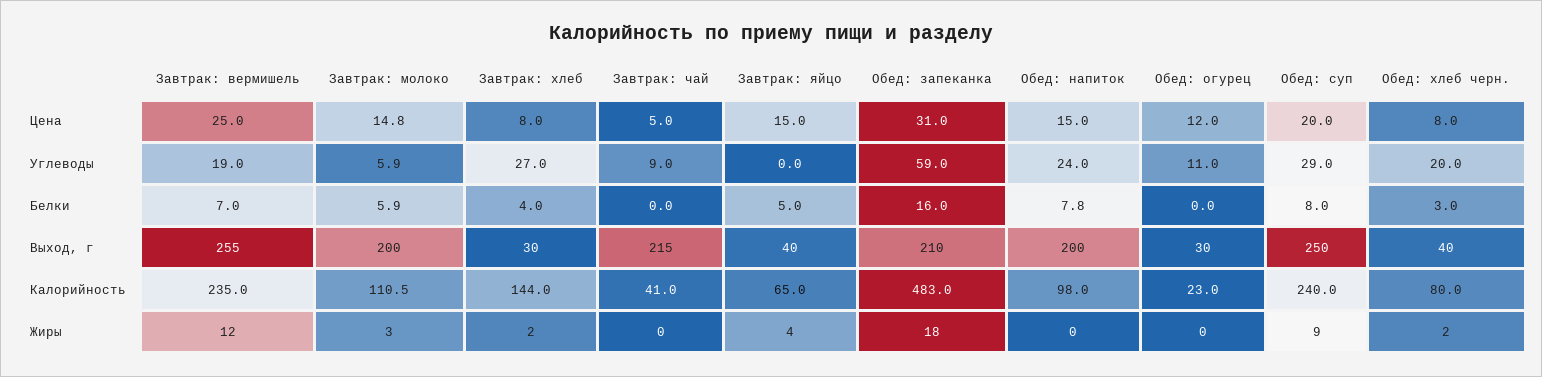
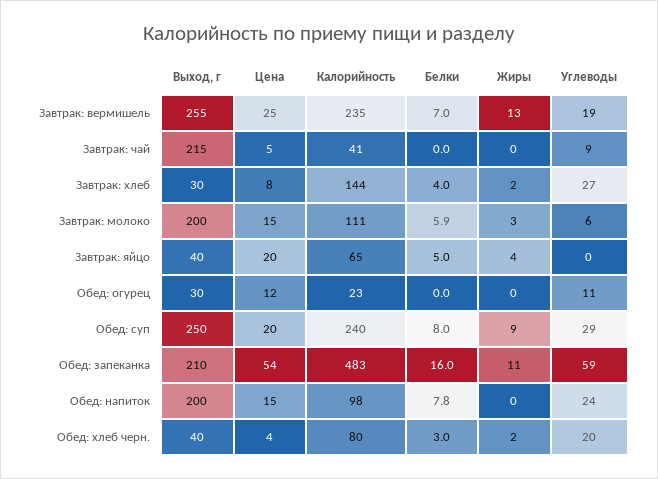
  {
    "Завтрак: вермишель": {
      "Цена": 25,
      "Углеводы": 19,
      "Белки": 7,
      "Выход, г": 255,
      "Калорийность": 235,
-     "Жиры": 12
+     "Жиры": 13
    },
    "Завтрак: молоко": {
      "Цена": 14.8,
      "Углеводы": 5.9,
      "Белки": 5.9,
      "Выход, г": 200,
      "Калорийность": 110.5,
      "Жиры": 3
    },
    "Завтрак: хлеб": {
      "Цена": 8,
      "Углеводы": 27,
      "Белки": 4,
      "Выход, г": 30,
      "Калорийность": 144,
      "Жиры": 2
    },
    "Завтрак: чай": {
      "Цена": 5,
      "Углеводы": 9,
      "Белки": 0,
      "Выход, г": 215,
      "Калорийность": 41,
      "Жиры": 0
    },
    "Завтрак: яйцо": {
-     "Цена": 15,
+     "Цена": 20,
      "Углеводы": 0,
      "Белки": 5,
      "Выход, г": 40,
      "Калорийность": 65,
      "Жиры": 4
    },
    "Обед: запеканка": {
-     "Цена": 31,
+     "Цена": 54,
      "Углеводы": 59,
      "Белки": 16,
      "Выход, г": 210,
      "Калорийность": 483,
-     "Жиры": 18
+     "Жиры": 11
    },
    "Обед: напиток": {
      "Цена": 15,
      "Углеводы": 24,
      "Белки": 7.8,
      "Выход, г": 200,
      "Калорийность": 98,
      "Жиры": 0
    },
    "Обед: огурец": {
      "Цена": 12,
      "Углеводы": 11,
      "Белки": 0,
      "Выход, г": 30,
      "Калорийность": 23,
      "Жиры": 0
    },
    "Обед: суп": {
      "Цена": 20,
      "Углеводы": 29,
      "Белки": 8,
      "Выход, г": 250,
      "Калорийность": 240,
      "Жиры": 9
    },
    "Обед: хлеб черн.": {
-     "Цена": 8,
+     "Цена": 4,
      "Углеводы": 20,
      "Белки": 3,
      "Выход, г": 40,
      "Калорийность": 80,
      "Жиры": 2
    }
  }

